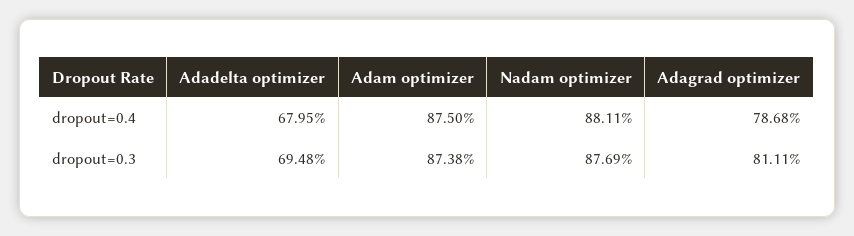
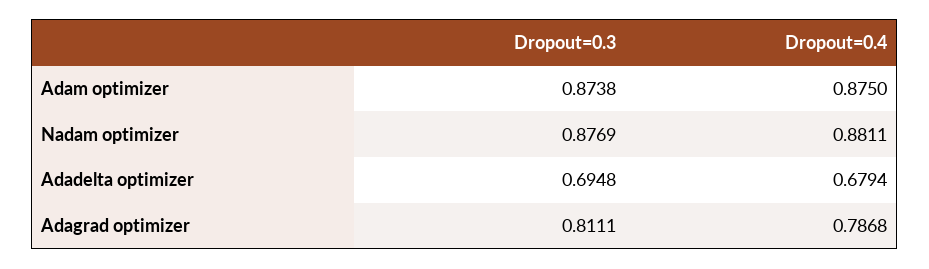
  {
    "Adadelta optimizer": {
-     "dropout=0.4": 0.6795,
+     "dropout=0.4": 0.6794,
      "dropout=0.3": 0.6948
    },
    "Adam optimizer": {
      "dropout=0.4": 0.875,
      "dropout=0.3": 0.8738
    },
    "Nadam optimizer": {
      "dropout=0.4": 0.8811,
      "dropout=0.3": 0.8769
    },
    "Adagrad optimizer": {
      "dropout=0.4": 0.7868,
      "dropout=0.3": 0.8111
    }
  }

